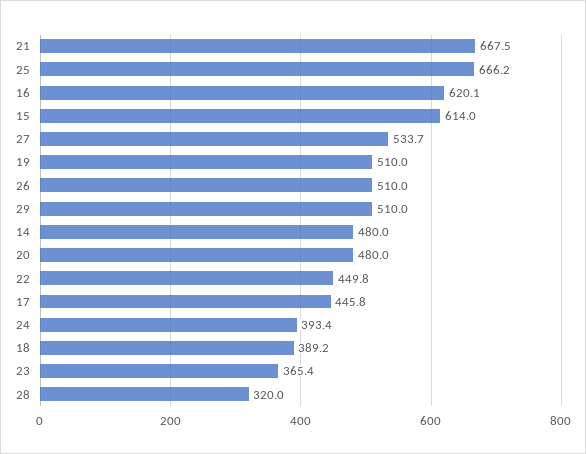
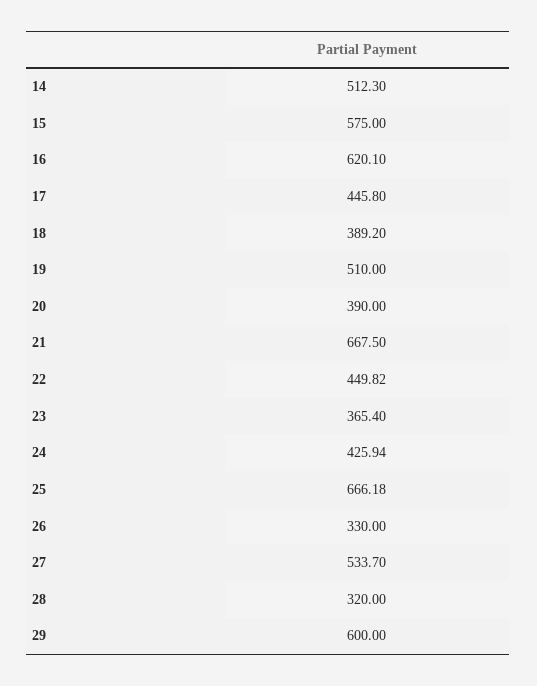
  {
    "21": 667.5,
    "25": 666.18,
    "16": 620.1,
-   "15": 614,
+   "15": 575,
    "27": 533.7,
    "19": 510,
-   "26": 510,
+   "26": 330,
-   "29": 510,
+   "29": 600,
-   "14": 480,
+   "14": 512.3,
-   "20": 480,
+   "20": 390,
    "22": 449.82,
    "17": 445.8,
-   "24": 393.4,
+   "24": 425.94,
    "18": 389.2,
    "23": 365.4,
    "28": 320
  }

